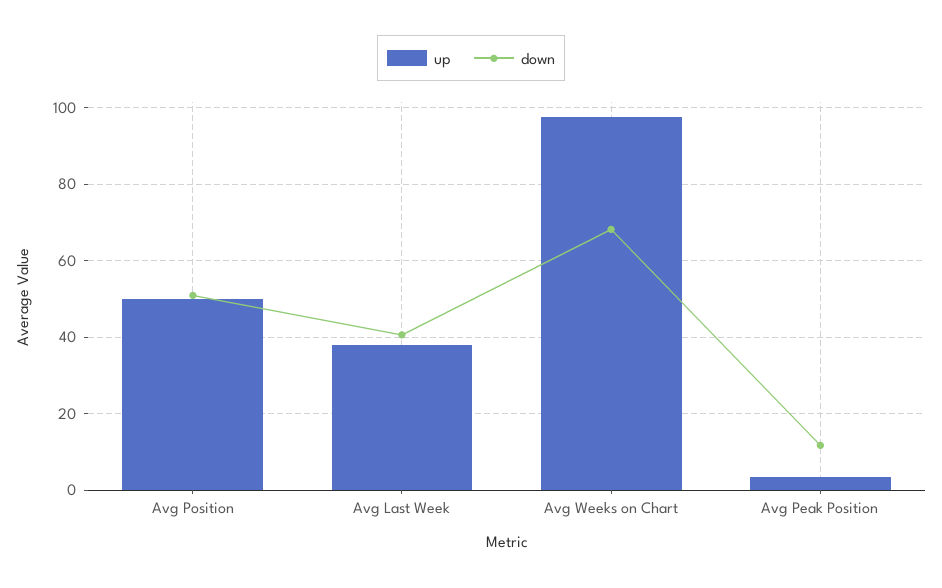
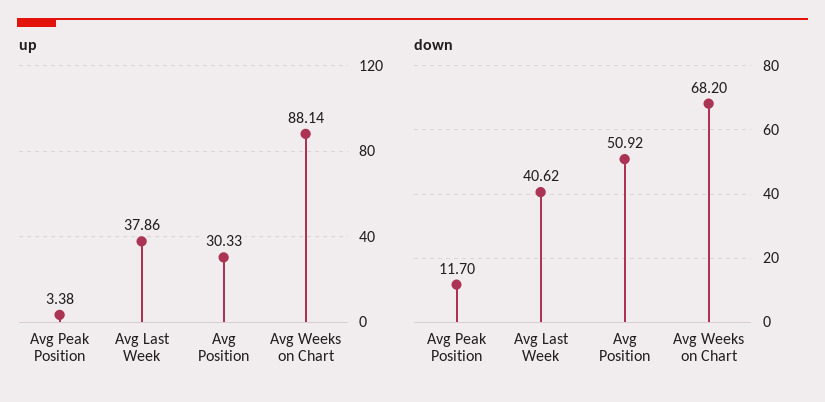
  {
    "up": {
-     "Avg Position": 50,
+     "Avg Position": 30.33,
      "Avg Last Week": 37.86,
-     "Avg Weeks on Chart": 98,
+     "Avg Weeks on Chart": 88.14,
      "Avg Peak Position": 3.38
    },
    "down": {
      "Avg Position": 50.92,
      "Avg Last Week": 40.62,
      "Avg Weeks on Chart": 68.2,
      "Avg Peak Position": 11.7
    }
  }

